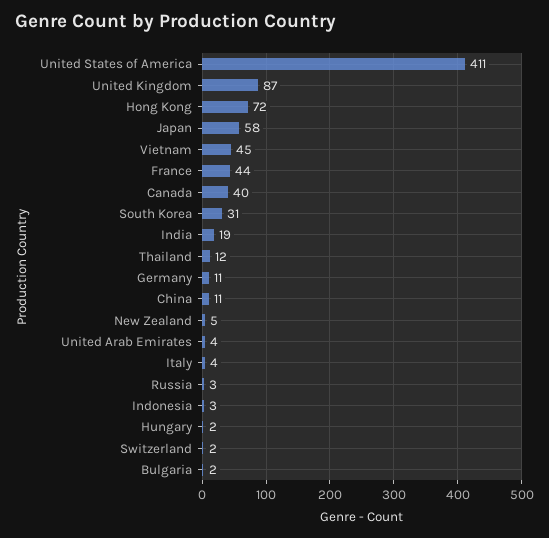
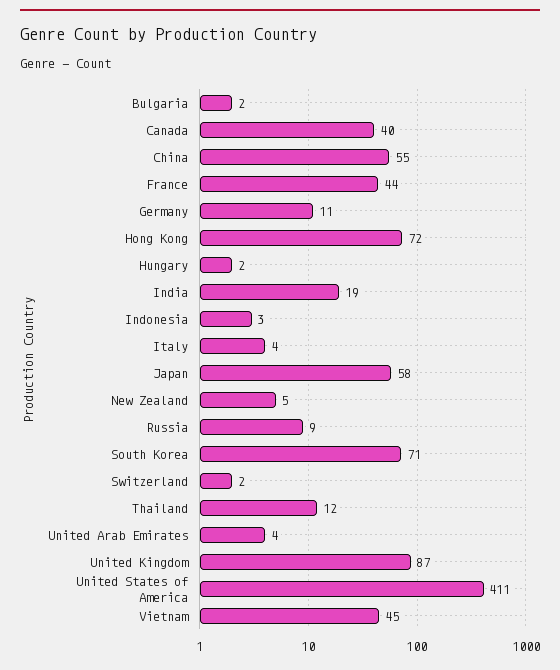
  {
    "United States of America": 411,
    "United Kingdom": 87,
    "Hong Kong": 72,
    "Japan": 58,
    "Vietnam": 45,
    "France": 44,
    "Canada": 40,
-   "South Korea": 31,
+   "South Korea": 71,
    "India": 19,
    "Thailand": 12,
    "Germany": 11,
-   "China": 11,
+   "China": 55,
    "New Zealand": 5,
    "United Arab Emirates": 4,
    "Italy": 4,
-   "Russia": 3,
+   "Russia": 9,
    "Indonesia": 3,
    "Hungary": 2,
    "Switzerland": 2,
    "Bulgaria": 2
  }

